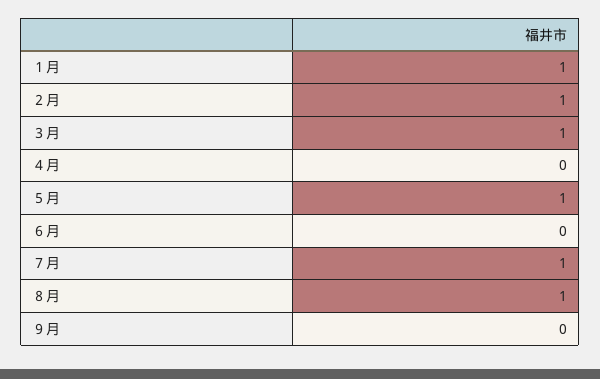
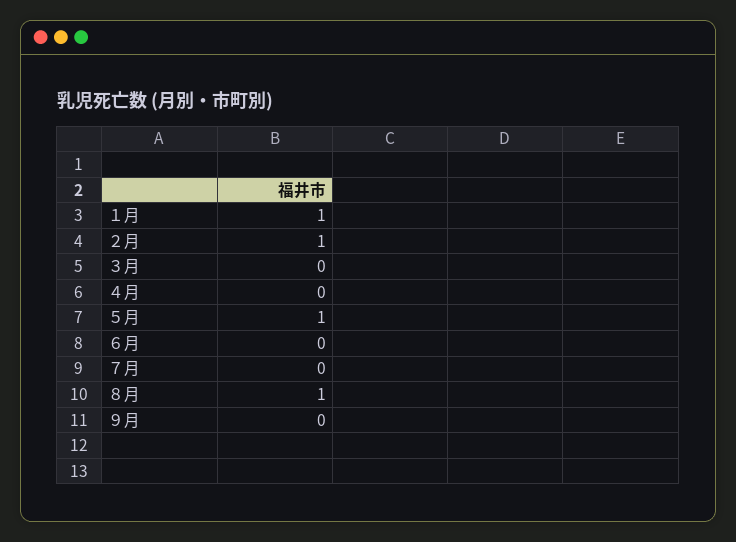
  {
    "１月": 1,
    "２月": 1,
-   "３月": 1,
+   "３月": 0,
    "４月": 0,
    "５月": 1,
    "６月": 0,
-   "７月": 1,
+   "７月": 0,
    "８月": 1,
    "９月": 0
  }

